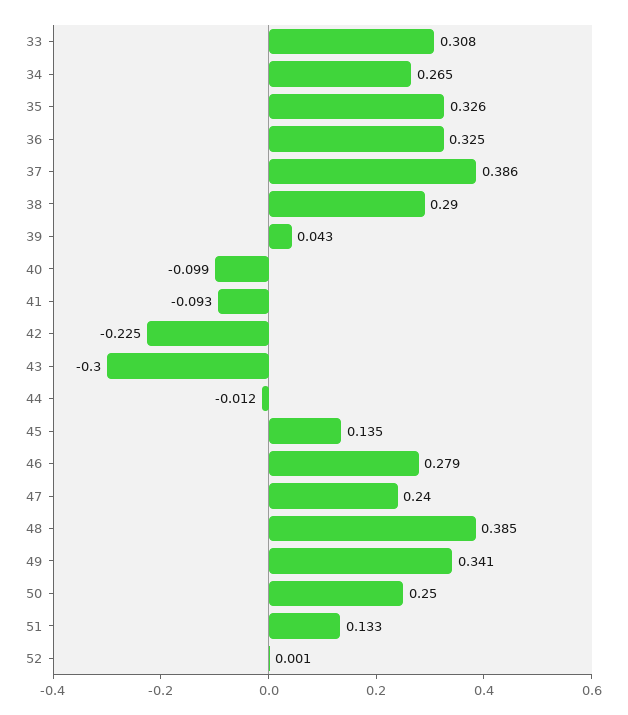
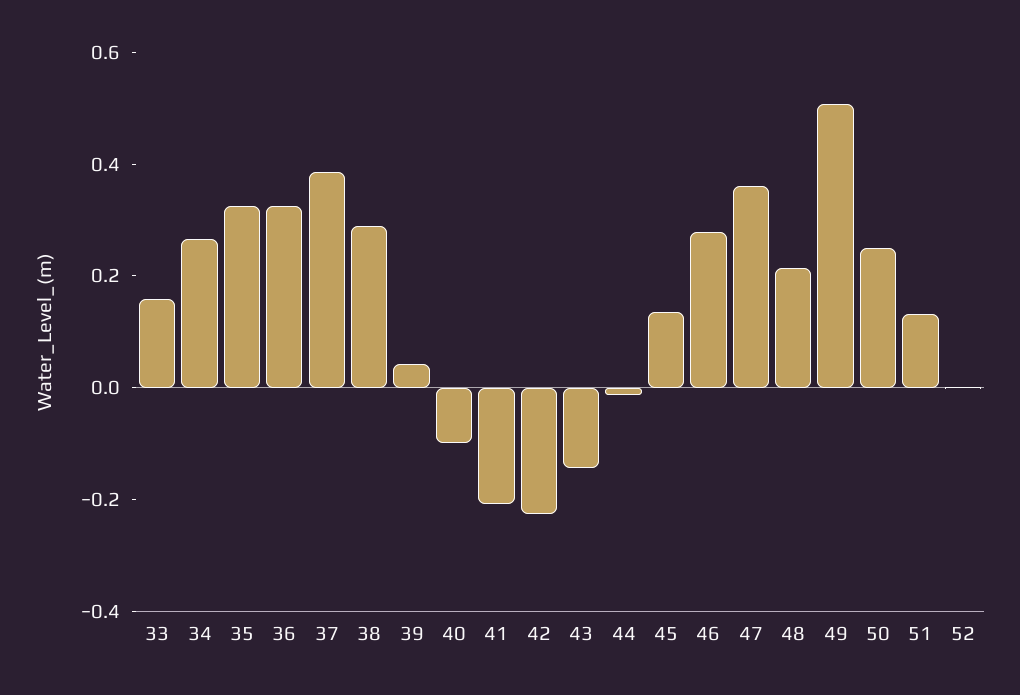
  {
-   "33": 0.308,
+   "33": 0.15,
    "34": 0.265,
    "35": 0.326,
    "36": 0.325,
    "37": 0.386,
    "38": 0.29,
    "39": 0.043,
    "40": -0.099,
-   "41": -0.093,
+   "41": -0.2,
    "42": -0.225,
-   "43": -0.3,
+   "43": -0.15,
    "44": -0.012,
    "45": 0.135,
    "46": 0.279,
-   "47": 0.24,
+   "47": 0.35,
-   "48": 0.385,
+   "48": 0.2,
-   "49": 0.341,
+   "49": 0.5,
    "50": 0.25,
    "51": 0.133,
    "52": 0.001
  }

